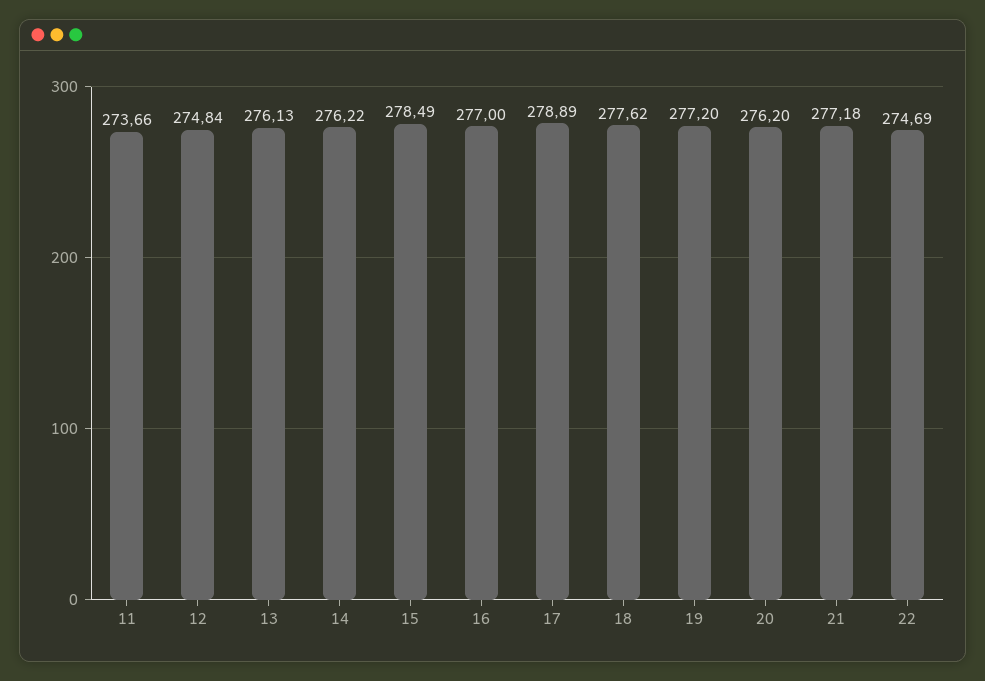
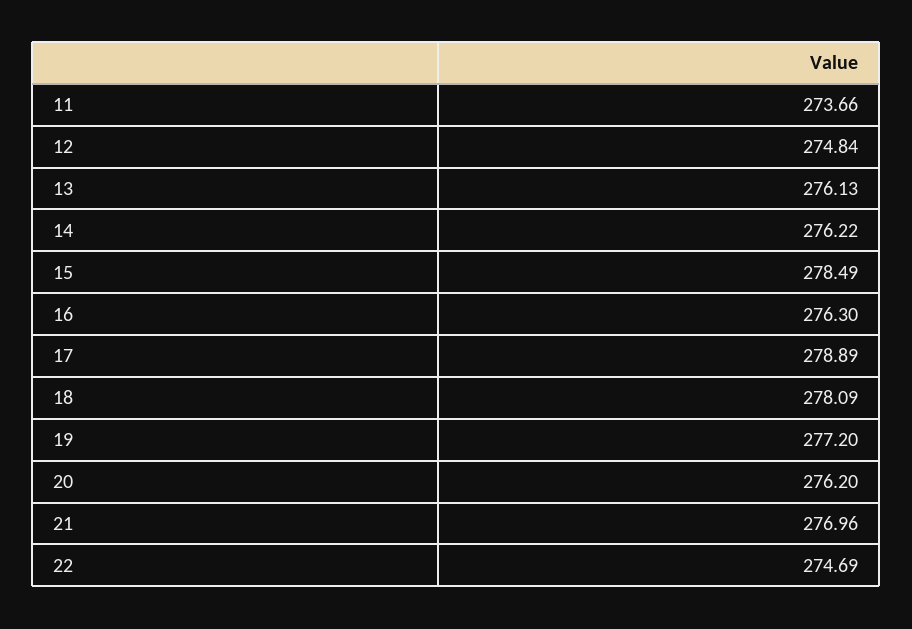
  {
    "11": 273.66,
    "12": 274.84,
    "13": 276.13,
    "14": 276.22,
    "15": 278.49,
-   "16": 277,
+   "16": 276.3,
    "17": 278.89,
-   "18": 277.62,
+   "18": 278.09,
    "19": 277.2,
    "20": 276.2,
-   "21": 277.18,
+   "21": 276.96,
    "22": 274.69
  }

